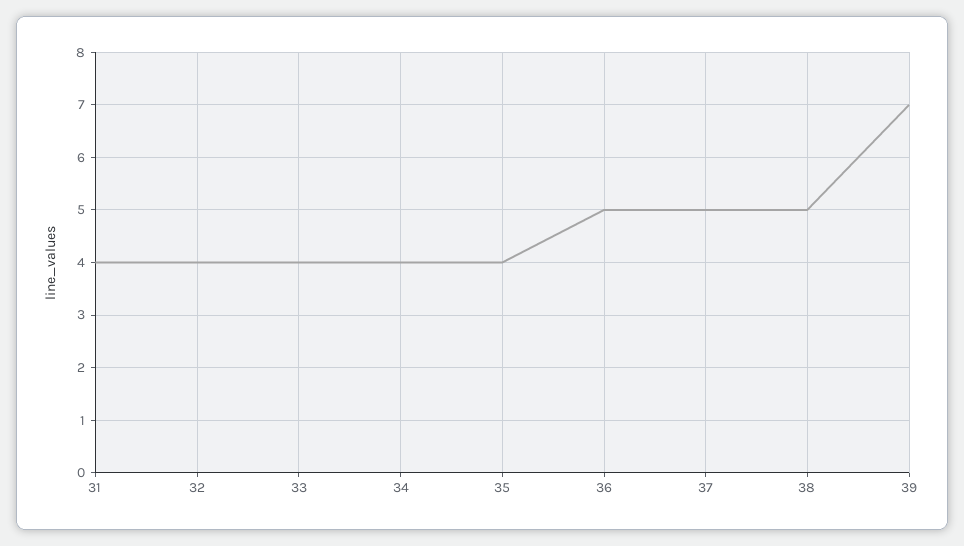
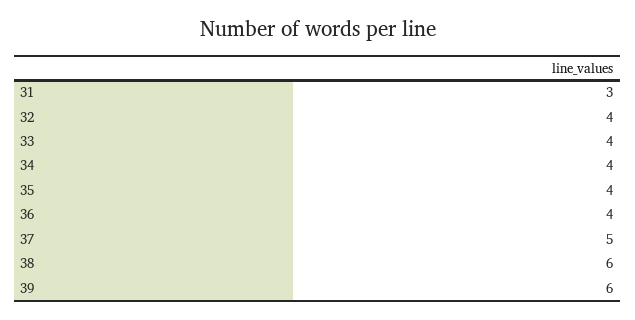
  {
-   "31": 4,
+   "31": 3,
    "32": 4,
    "33": 4,
    "34": 4,
    "35": 4,
-   "36": 5,
+   "36": 4,
    "37": 5,
-   "38": 5,
+   "38": 6,
-   "39": 7
+   "39": 6
  }

